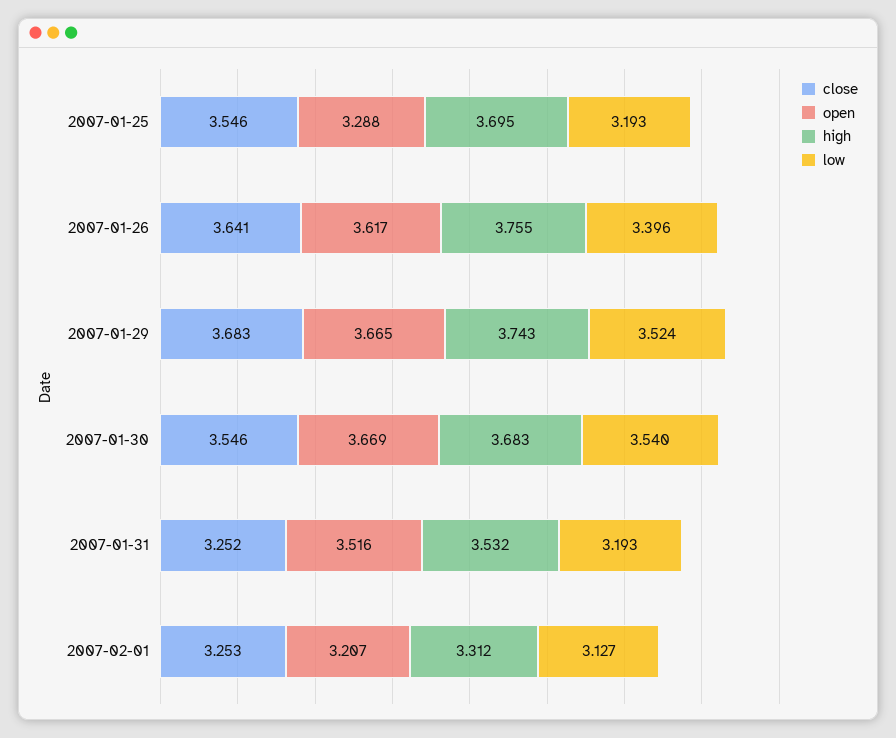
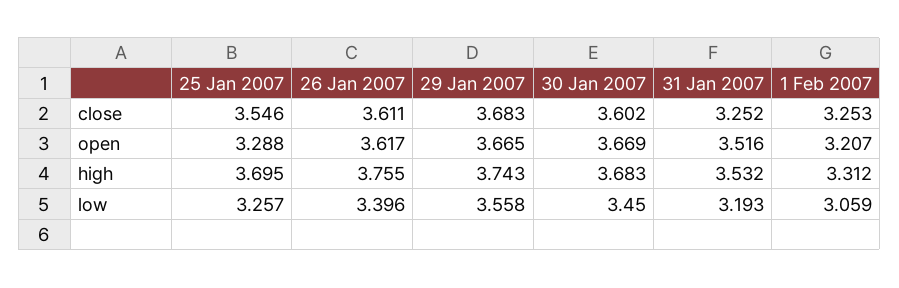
  {
    "close": {
      "2007-01-25": 3.546,
-     "2007-01-26": 3.641,
+     "2007-01-26": 3.611,
      "2007-01-29": 3.683,
-     "2007-01-30": 3.546,
+     "2007-01-30": 3.602,
      "2007-01-31": 3.252,
      "2007-02-01": 3.253
    },
    "open": {
      "2007-01-25": 3.288,
      "2007-01-26": 3.617,
      "2007-01-29": 3.665,
      "2007-01-30": 3.669,
      "2007-01-31": 3.516,
      "2007-02-01": 3.207
    },
    "high": {
      "2007-01-25": 3.695,
      "2007-01-26": 3.755,
      "2007-01-29": 3.743,
      "2007-01-30": 3.683,
      "2007-01-31": 3.532,
      "2007-02-01": 3.312
    },
    "low": {
-     "2007-01-25": 3.193,
+     "2007-01-25": 3.257,
      "2007-01-26": 3.396,
-     "2007-01-29": 3.524,
+     "2007-01-29": 3.558,
-     "2007-01-30": 3.54,
+     "2007-01-30": 3.45,
      "2007-01-31": 3.193,
-     "2007-02-01": 3.127
+     "2007-02-01": 3.059
    }
  }

